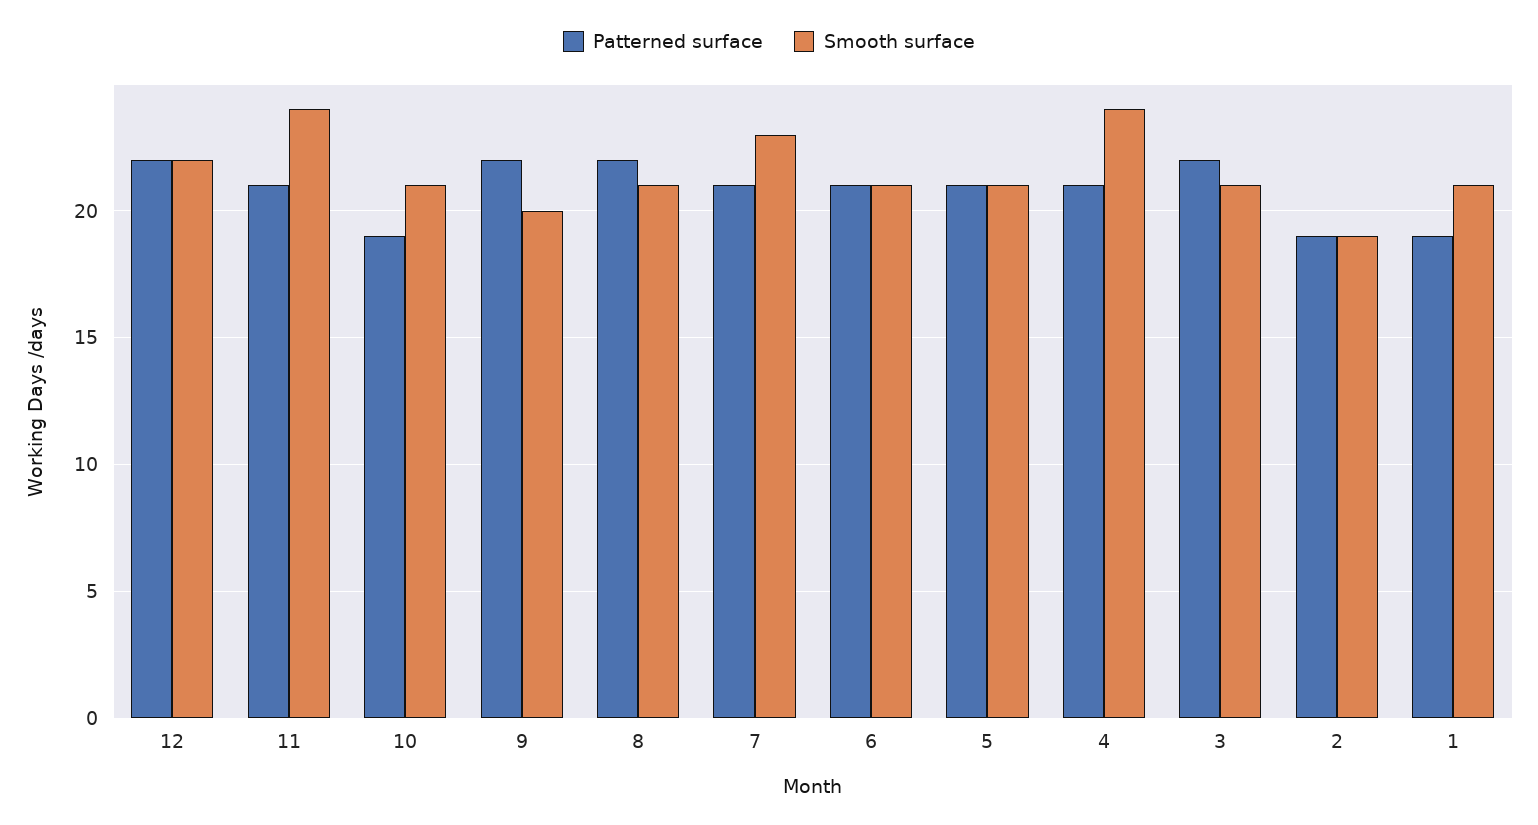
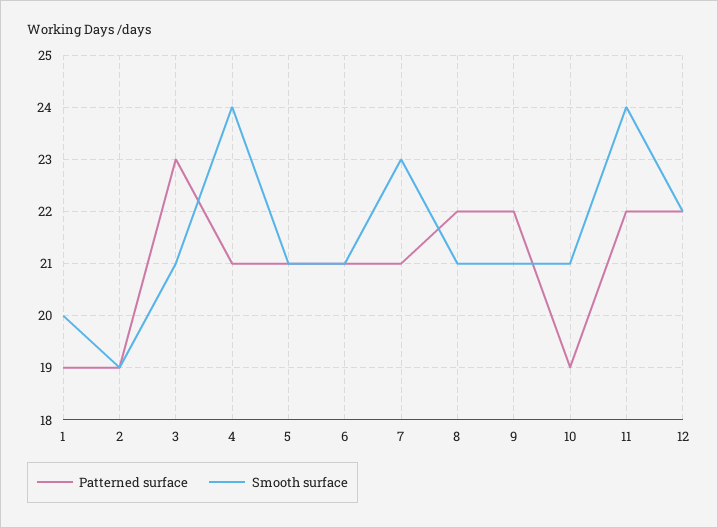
  {
    "Patterned surface": {
      "12": 22,
-     "11": 21,
+     "11": 22,
      "10": 19,
      "9": 22,
      "8": 22,
      "7": 21,
      "6": 21,
      "5": 21,
      "4": 21,
-     "3": 22,
+     "3": 23,
      "2": 19,
      "1": 19
    },
    "Smooth surface": {
      "12": 22,
      "11": 24,
      "10": 21,
-     "9": 20,
+     "9": 21,
      "8": 21,
      "7": 23,
      "6": 21,
      "5": 21,
      "4": 24,
      "3": 21,
      "2": 19,
-     "1": 21
+     "1": 20
    }
  }

